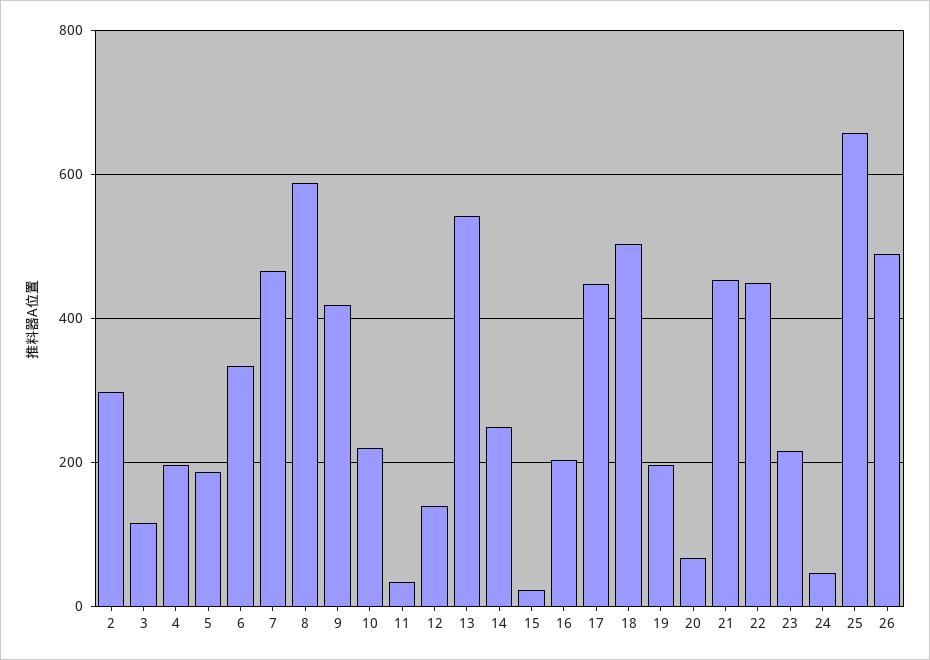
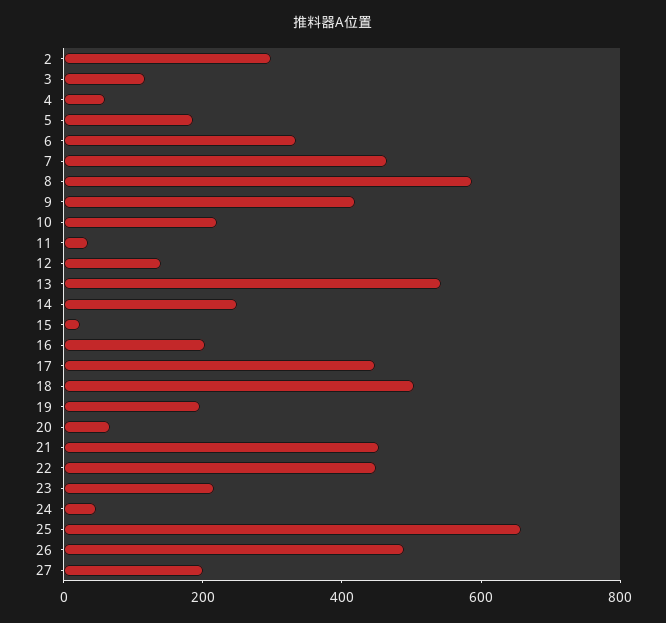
  {
    "2": 300,
    "3": 120,
-   "4": 200,
+   "4": 50,
    "5": 180,
    "6": 340,
    "7": 460,
    "8": 580,
    "9": 420,
    "10": 220,
    "11": 40,
    "12": 140,
    "13": 540,
    "14": 240,
    "15": 20,
    "16": 200,
    "17": 440,
    "18": 500,
    "19": 200,
    "20": 60,
    "21": 460,
    "22": 440,
    "23": 220,
    "24": 40,
    "25": 660,
-   "26": 480
+   "26": 480,
+   "27": 200
  }

